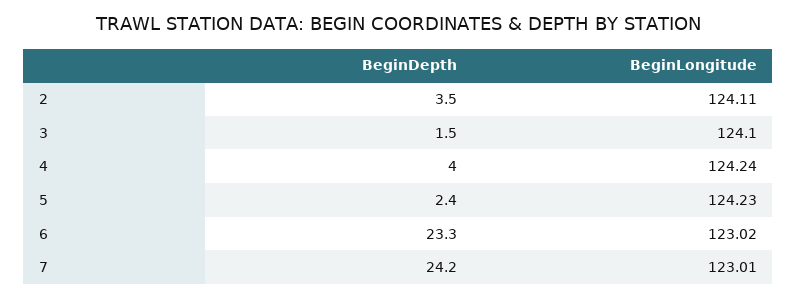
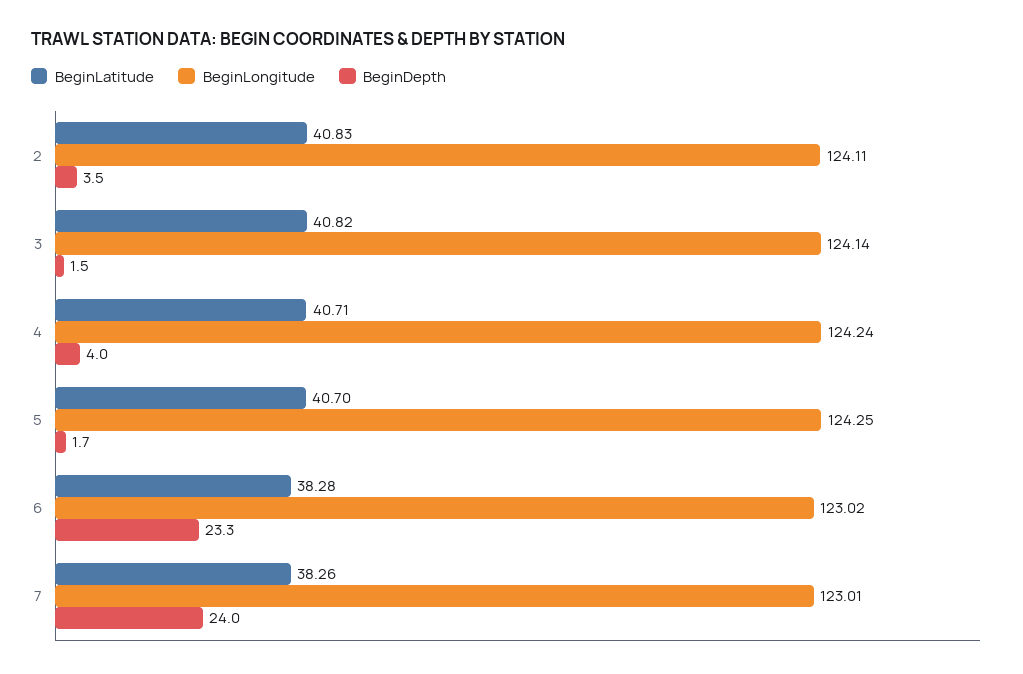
  {
    "BeginDepth": {
      "2": 3.5,
      "3": 1.5,
      "4": 4,
-     "5": 2.4,
+     "5": 1.7,
      "6": 23.3,
-     "7": 24.2
+     "7": 24
    },
    "BeginLongitude": {
      "2": 124.11,
-     "3": 124.1,
+     "3": 124.14,
      "4": 124.24,
-     "5": 124.23,
+     "5": 124.25,
      "6": 123.02,
      "7": 123.01
-   }
+   },
+   "BeginLatitude": {
+     "2": 40.83,
+     "3": 40.82,
+     "4": 40.71,
+     "5": 40.7,
+     "6": 38.28,
+     "7": 38.26
+   }
  }

